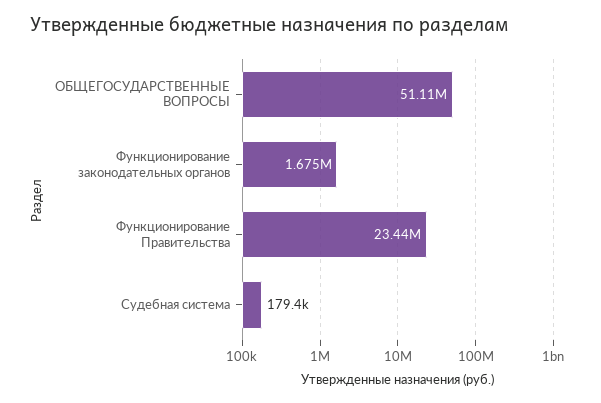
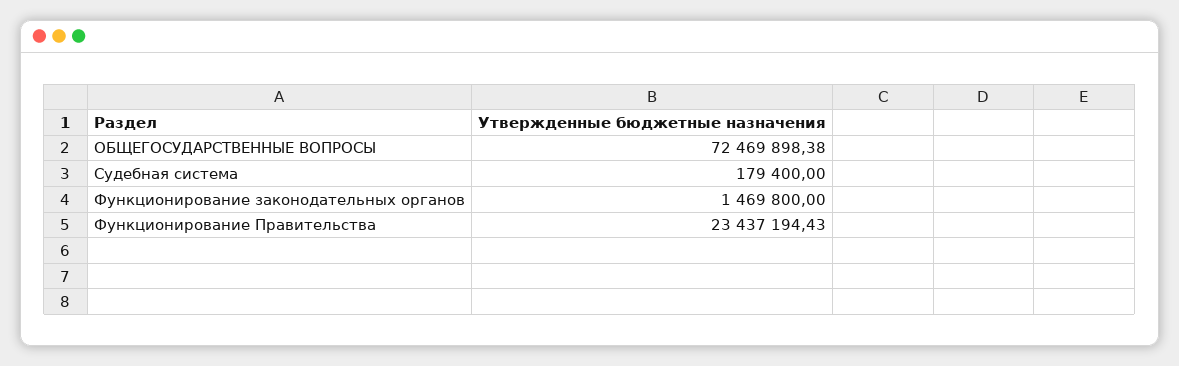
  {
-   "ОБЩЕГОСУДАРСТВЕННЫЕ ВОПРОСЫ": 51110000,
+   "ОБЩЕГОСУДАРСТВЕННЫЕ ВОПРОСЫ": 72469898.38,
-   "Функционирование законодательных органов": 1675000,
+   "Функционирование законодательных органов": 1469800,
    "Функционирование Правительства": 23437194.43,
    "Судебная система": 179400
  }

